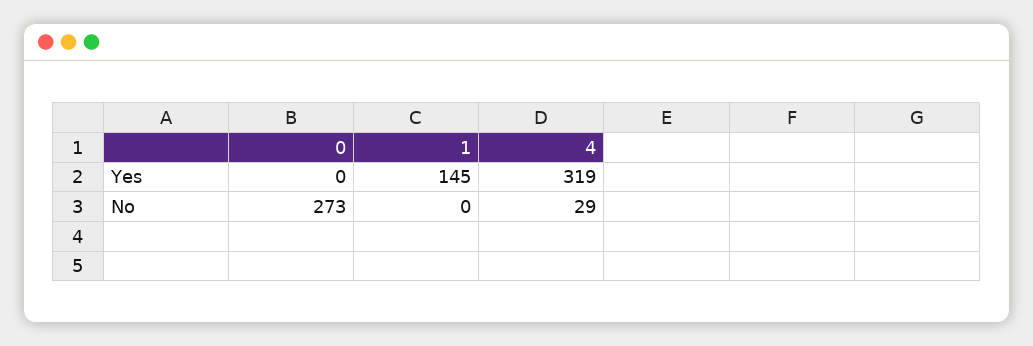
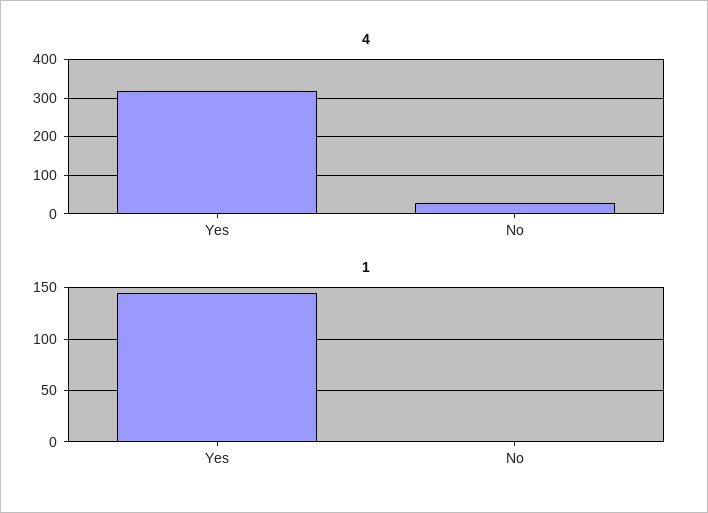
  {
-   "0": {
-     "Yes": 0,
-     "No": 273
-   },
    "1": {
      "Yes": 145,
      "No": 0
    },
    "4": {
      "Yes": 319,
      "No": 29
    }
  }

